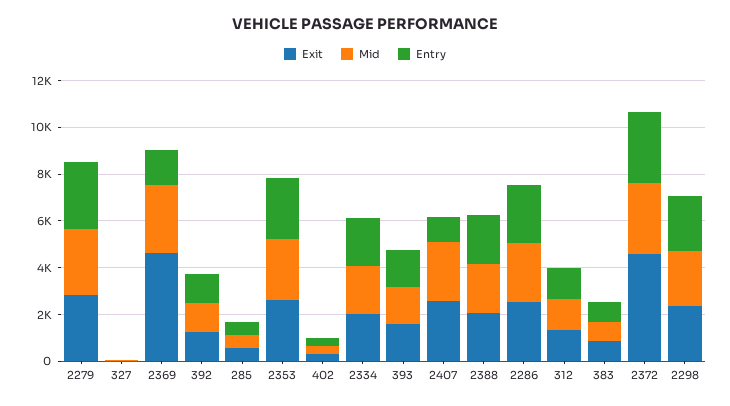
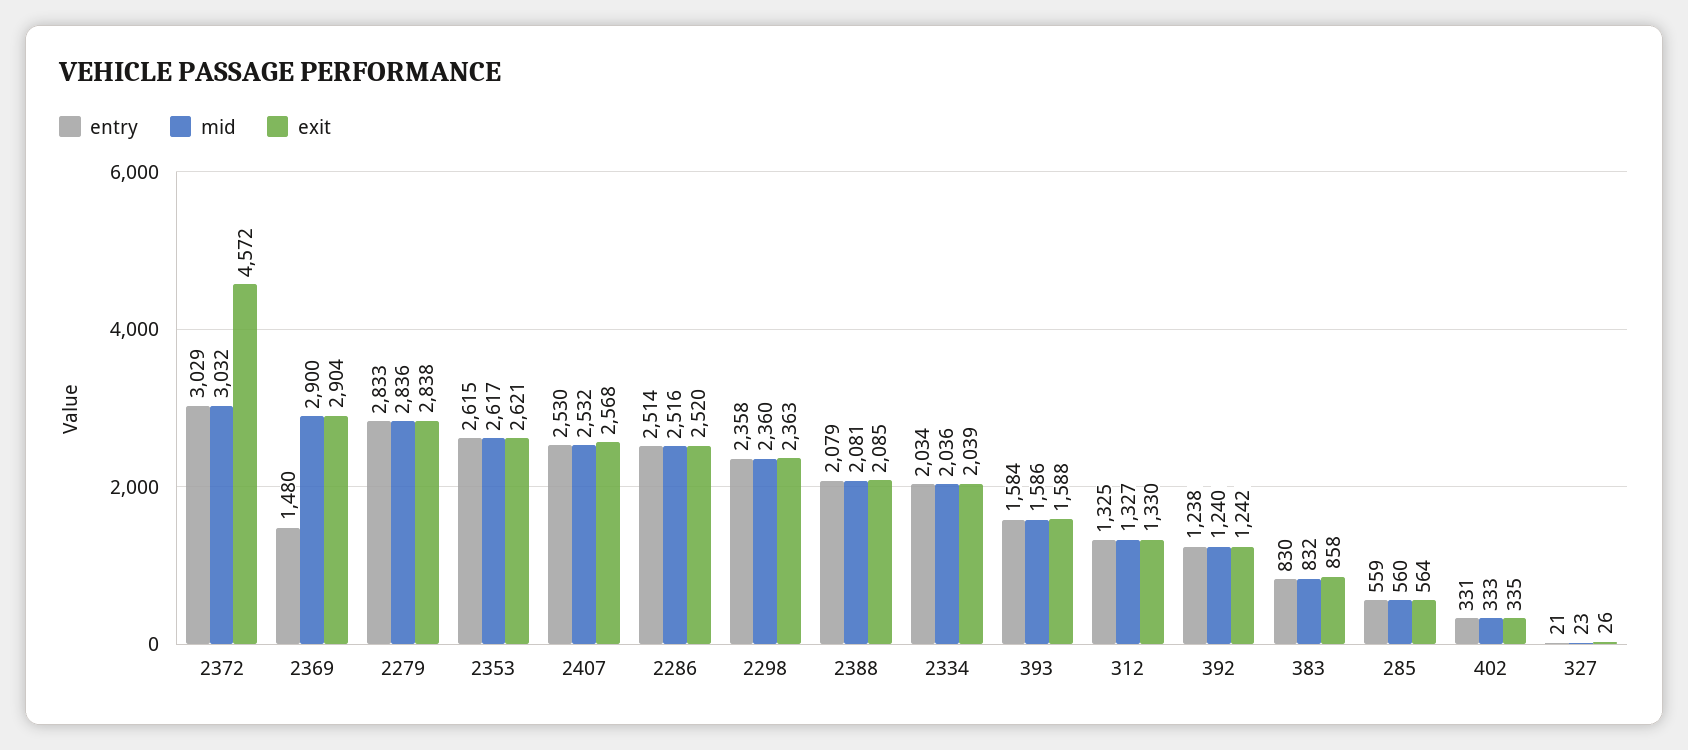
  {
    "Exit": {
      "2279": 2838,
      "327": 26,
-     "2369": 4500,
+     "2369": 2904,
      "392": 1242,
      "285": 564,
      "2353": 2621,
      "402": 335,
      "2334": 2039,
      "393": 1588,
      "2407": 2568,
      "2388": 2085,
      "2286": 2520,
      "312": 1330,
      "383": 858,
      "2372": 4572,
      "2298": 2363
    },
    "Mid": {
      "2279": 2836,
      "327": 23,
      "2369": 2900,
      "392": 1240,
      "285": 560,
      "2353": 2617,
      "402": 333,
      "2334": 2036,
      "393": 1586,
      "2407": 2532,
      "2388": 2081,
      "2286": 2516,
      "312": 1327,
      "383": 832,
      "2372": 3032,
      "2298": 2360
    },
    "Entry": {
      "2279": 2833,
      "327": 21,
      "2369": 1480,
      "392": 1238,
      "285": 559,
      "2353": 2615,
      "402": 331,
      "2334": 2034,
      "393": 1584,
-     "2407": 1000,
+     "2407": 2530,
      "2388": 2079,
      "2286": 2514,
      "312": 1325,
      "383": 830,
      "2372": 3029,
      "2298": 2358
    }
  }

